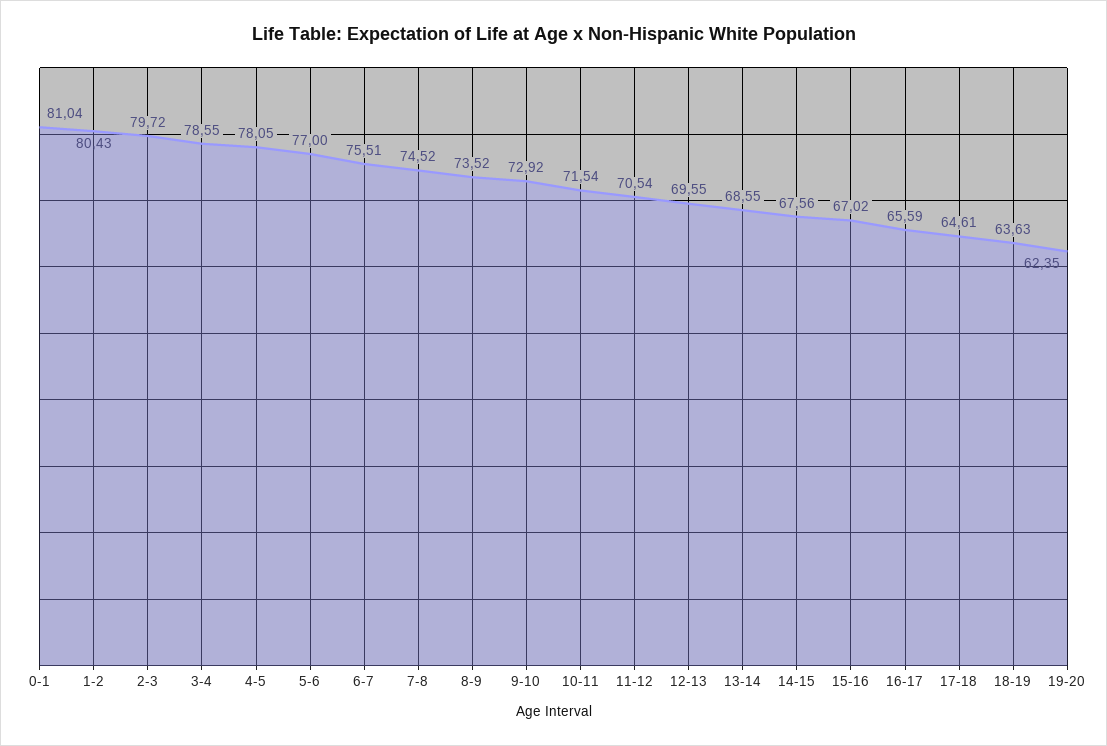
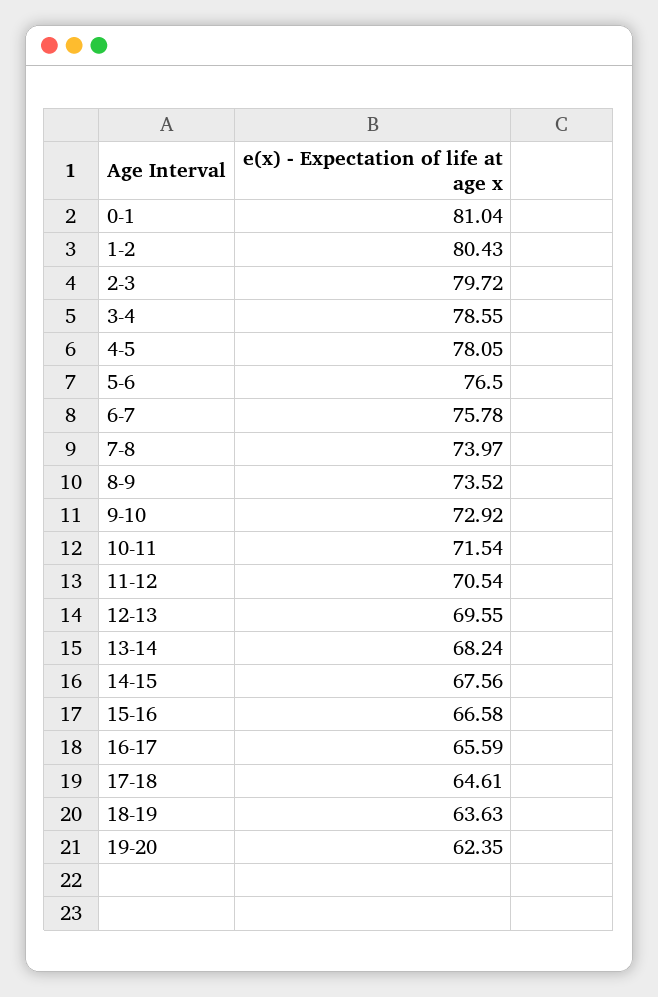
  {
    "0-1": 81.04,
    "1-2": 80.43,
    "2-3": 79.72,
    "3-4": 78.55,
    "4-5": 78.05,
-   "5-6": 77,
+   "5-6": 76.5,
-   "6-7": 75.51,
+   "6-7": 75.78,
-   "7-8": 74.52,
+   "7-8": 73.97,
    "8-9": 73.52,
    "9-10": 72.92,
    "10-11": 71.54,
    "11-12": 70.54,
    "12-13": 69.55,
-   "13-14": 68.55,
+   "13-14": 68.24,
    "14-15": 67.56,
-   "15-16": 67.02,
+   "15-16": 66.58,
    "16-17": 65.59,
    "17-18": 64.61,
    "18-19": 63.63,
    "19-20": 62.35
  }

